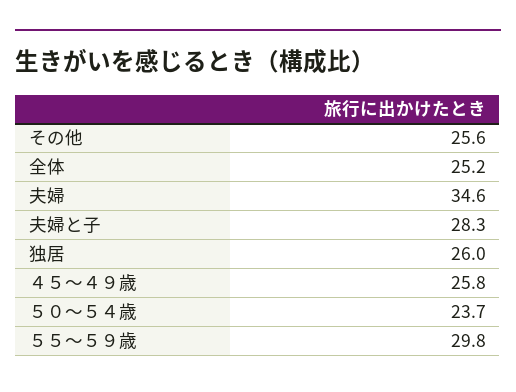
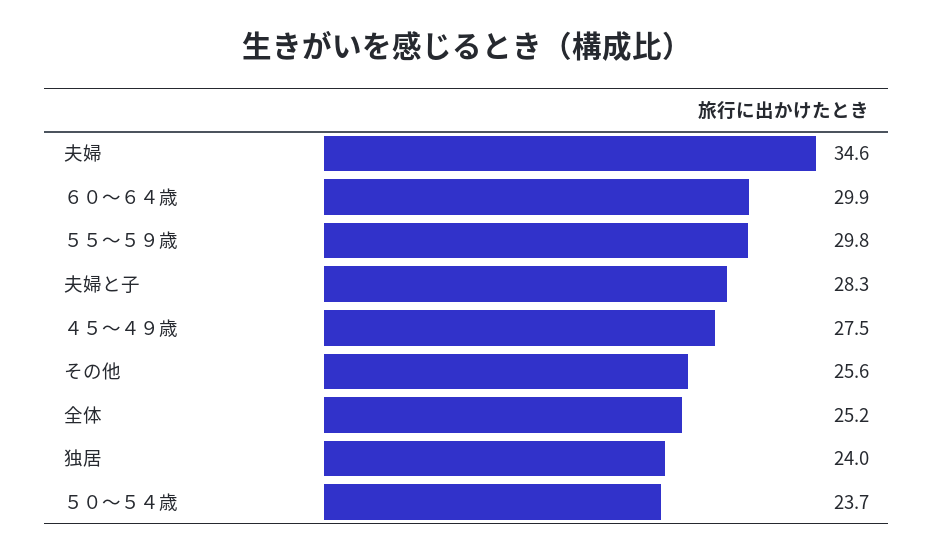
  {
    "その他": 25.6,
    "全体": 25.2,
    "夫婦": 34.6,
    "夫婦と子": 28.3,
-   "独居": 26,
+   "独居": 24,
-   "４５～４９歳": 25.8,
+   "４５～４９歳": 27.5,
    "５０～５４歳": 23.7,
-   "５５～５９歳": 29.8
+   "５５～５９歳": 29.8,
+   "６０～６４歳": 29.9
  }

